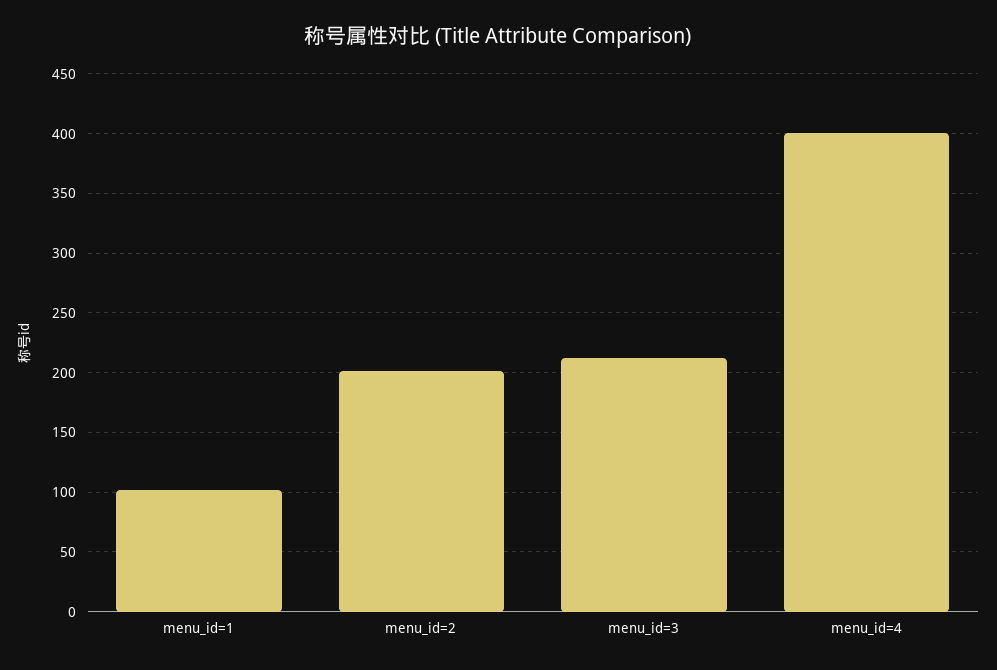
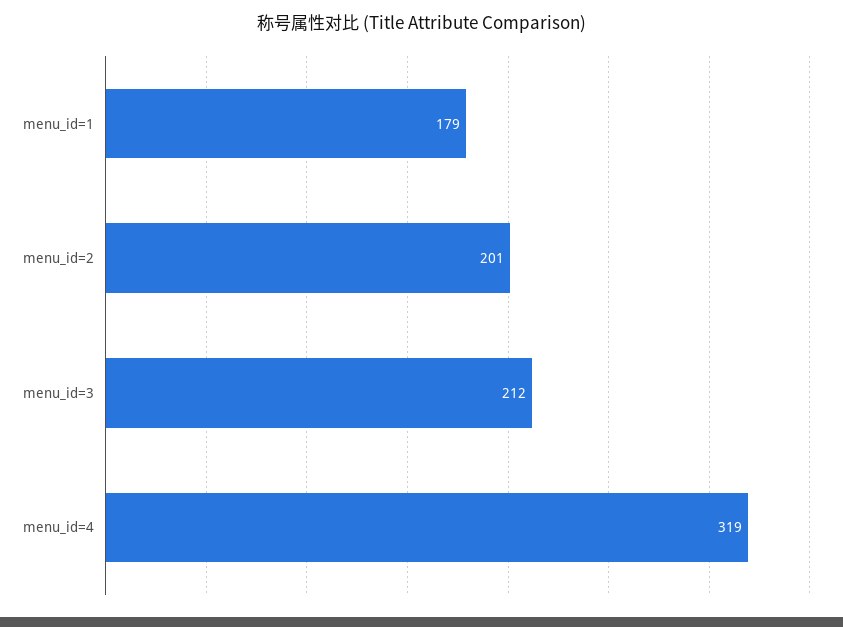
  {
-   "menu_id=1": 100,
+   "menu_id=1": 179,
    "menu_id=2": 201,
    "menu_id=3": 212,
-   "menu_id=4": 400
+   "menu_id=4": 319
  }

